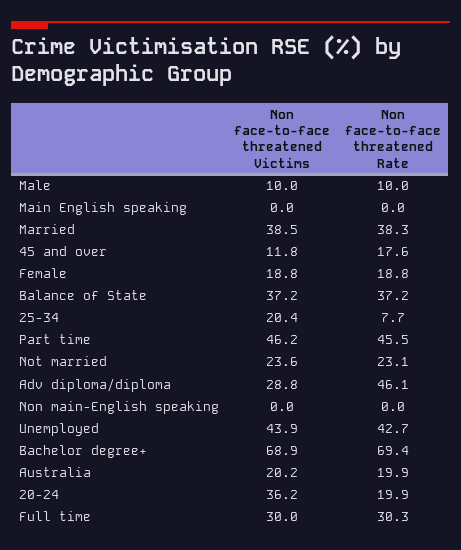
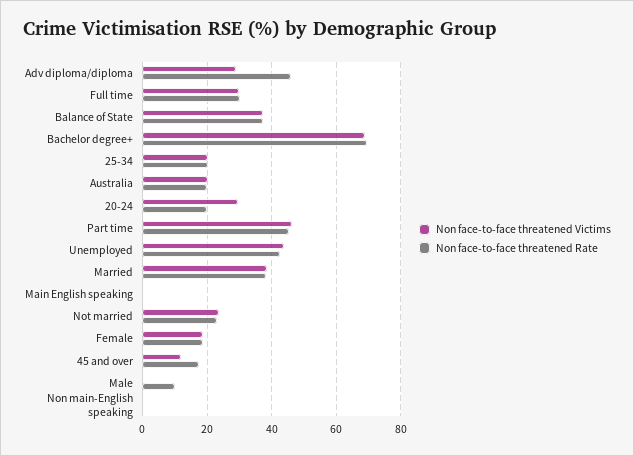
  {
    "Non face-to-face threatened Victims": {
-     "Male": 10,
+     "Male": 0,
      "Main English speaking": 0,
      "Married": 38.5,
      "45 and over": 11.8,
      "Female": 18.8,
      "Balance of State": 37.2,
      "25-34": 20.4,
      "Part time": 46.2,
      "Not married": 23.6,
      "Adv diploma/diploma": 28.8,
      "Non main-English speaking": 0,
      "Unemployed": 43.9,
      "Bachelor degree+": 68.9,
      "Australia": 20.2,
-     "20-24": 36.2,
+     "20-24": 30,
      "Full time": 30
    },
    "Non face-to-face threatened Rate": {
      "Male": 10,
      "Main English speaking": 0,
      "Married": 38.3,
      "45 and over": 17.6,
      "Female": 18.8,
      "Balance of State": 37.2,
-     "25-34": 7.7,
+     "25-34": 20,
      "Part time": 45.5,
      "Not married": 23.1,
      "Adv diploma/diploma": 46.1,
      "Non main-English speaking": 0,
      "Unemployed": 42.7,
      "Bachelor degree+": 69.4,
      "Australia": 19.9,
      "20-24": 19.9,
      "Full time": 30.3
    }
  }

